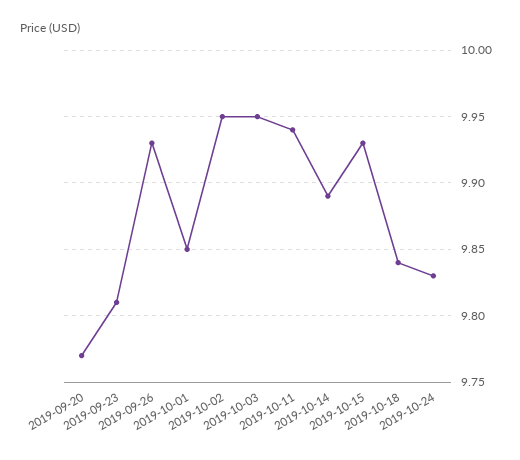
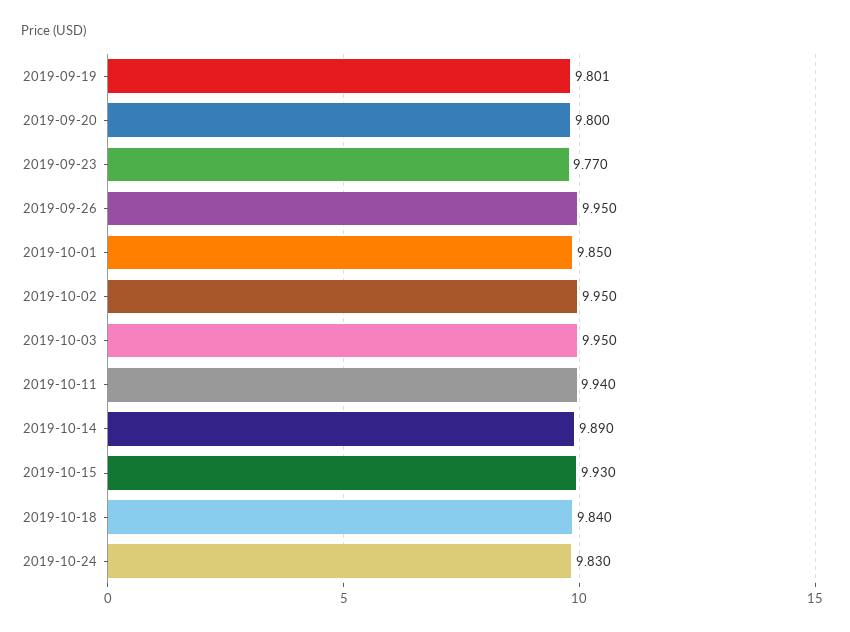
  {
-   "2019-09-20": 9.77,
+   "2019-09-20": 9.8,
-   "2019-09-23": 9.81,
+   "2019-09-23": 9.77,
-   "2019-09-26": 9.93,
+   "2019-09-26": 9.95,
    "2019-10-01": 9.85,
    "2019-10-02": 9.95,
    "2019-10-03": 9.95,
    "2019-10-11": 9.94,
    "2019-10-14": 9.89,
    "2019-10-15": 9.93,
    "2019-10-18": 9.84,
-   "2019-10-24": 9.83
+   "2019-10-24": 9.83,
+   "2019-09-19": 9.801
  }

